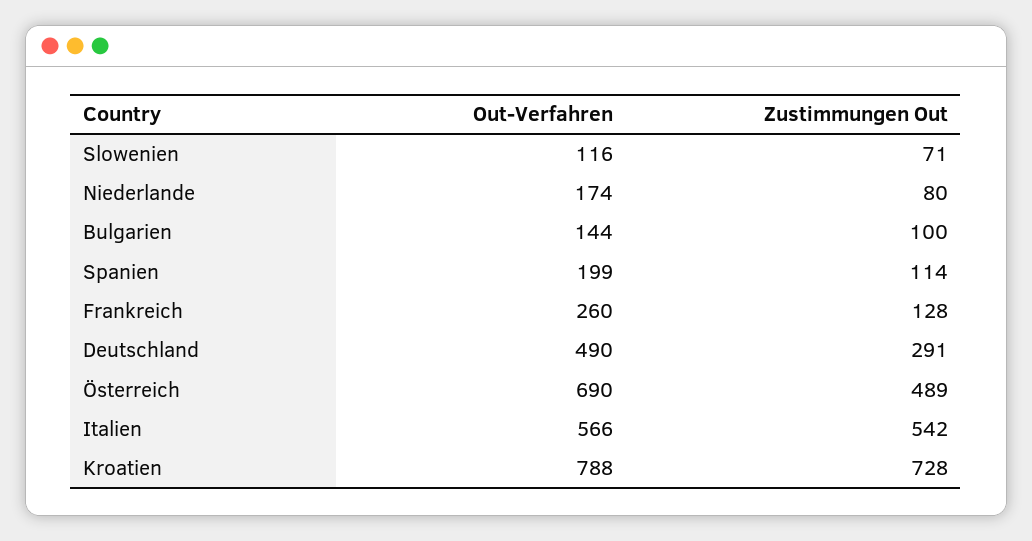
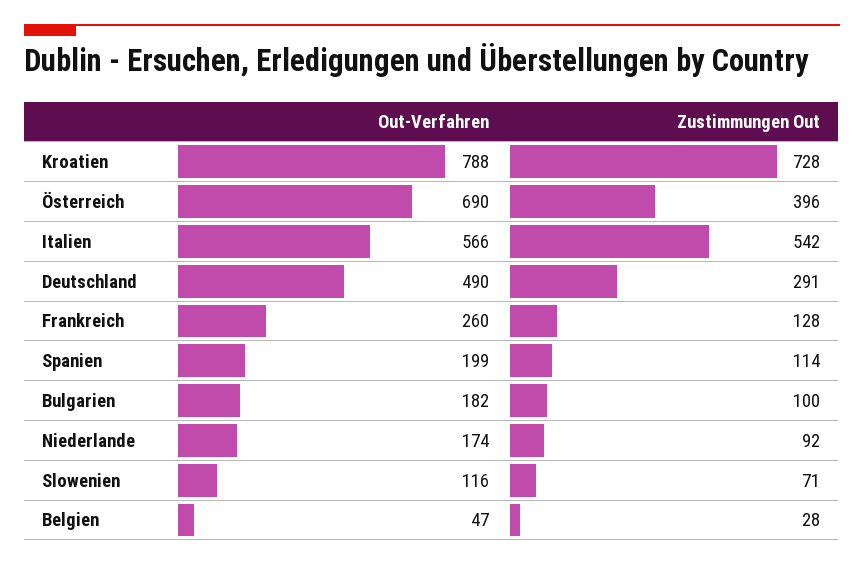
  {
    "Out-Verfahren": {
      "Slowenien": 116,
      "Niederlande": 174,
-     "Bulgarien": 144,
+     "Bulgarien": 182,
      "Spanien": 199,
      "Frankreich": 260,
      "Deutschland": 490,
      "Österreich": 690,
      "Italien": 566,
-     "Kroatien": 788
+     "Kroatien": 788,
+     "Belgien": 47
    },
    "Zustimmungen Out": {
      "Slowenien": 71,
-     "Niederlande": 80,
+     "Niederlande": 92,
      "Bulgarien": 100,
      "Spanien": 114,
      "Frankreich": 128,
      "Deutschland": 291,
-     "Österreich": 489,
+     "Österreich": 396,
      "Italien": 542,
-     "Kroatien": 728
+     "Kroatien": 728,
+     "Belgien": 28
    }
  }

